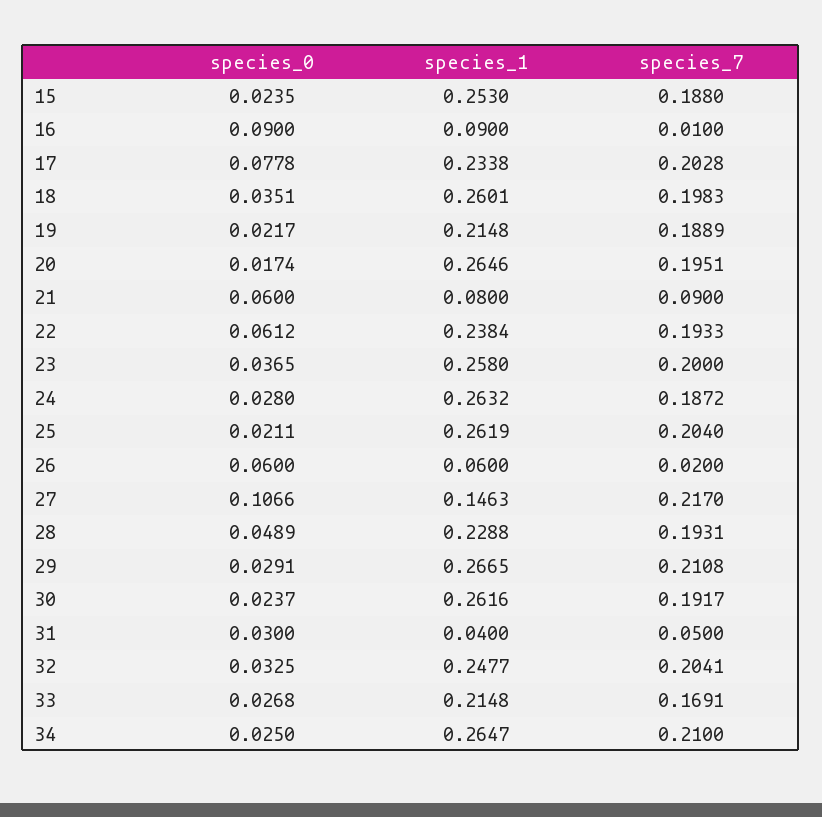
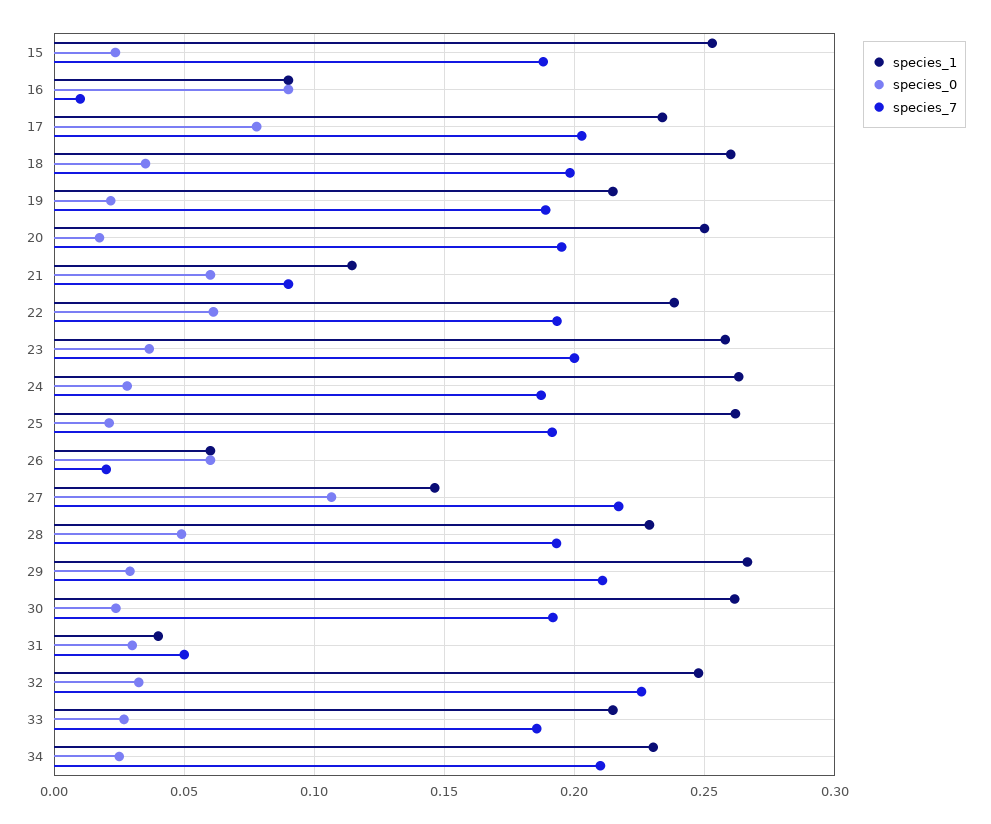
  {
    "species_0": {
      "15": 0.0235,
      "16": 0.09,
      "17": 0.0778,
      "18": 0.0351,
      "19": 0.0217,
      "20": 0.0174,
      "21": 0.06,
      "22": 0.0612,
      "23": 0.0365,
      "24": 0.028,
      "25": 0.0211,
      "26": 0.06,
      "27": 0.1066,
      "28": 0.0489,
      "29": 0.0291,
      "30": 0.0237,
      "31": 0.03,
      "32": 0.0325,
      "33": 0.0268,
      "34": 0.025
    },
    "species_1": {
      "15": 0.253,
      "16": 0.09,
      "17": 0.2338,
      "18": 0.2601,
      "19": 0.2148,
-     "20": 0.2646,
+     "20": 0.25,
-     "21": 0.08,
+     "21": 0.115,
      "22": 0.2384,
      "23": 0.258,
      "24": 0.2632,
      "25": 0.2619,
      "26": 0.06,
      "27": 0.1463,
      "28": 0.2288,
      "29": 0.2665,
      "30": 0.2616,
      "31": 0.04,
      "32": 0.2477,
      "33": 0.2148,
-     "34": 0.2647
+     "34": 0.23
    },
    "species_7": {
      "15": 0.188,
      "16": 0.01,
      "17": 0.2028,
      "18": 0.1983,
      "19": 0.1889,
      "20": 0.1951,
      "21": 0.09,
      "22": 0.1933,
      "23": 0.2,
      "24": 0.1872,
-     "25": 0.204,
+     "25": 0.19,
      "26": 0.02,
      "27": 0.217,
      "28": 0.1931,
      "29": 0.2108,
      "30": 0.1917,
      "31": 0.05,
-     "32": 0.2041,
+     "32": 0.225,
-     "33": 0.1691,
+     "33": 0.185,
      "34": 0.21
    }
  }

